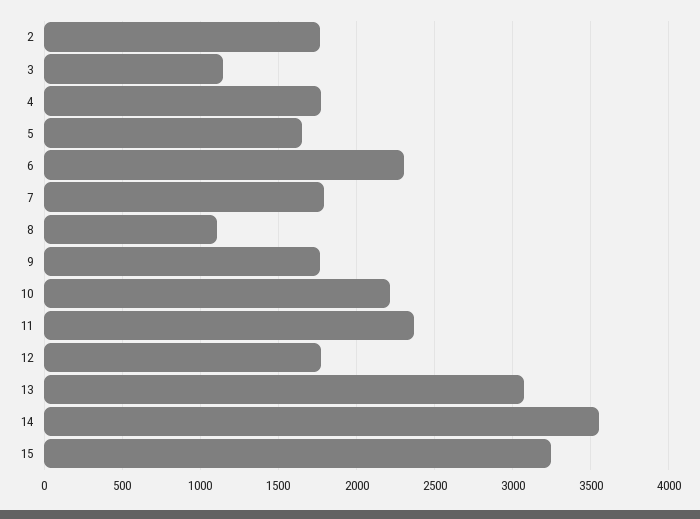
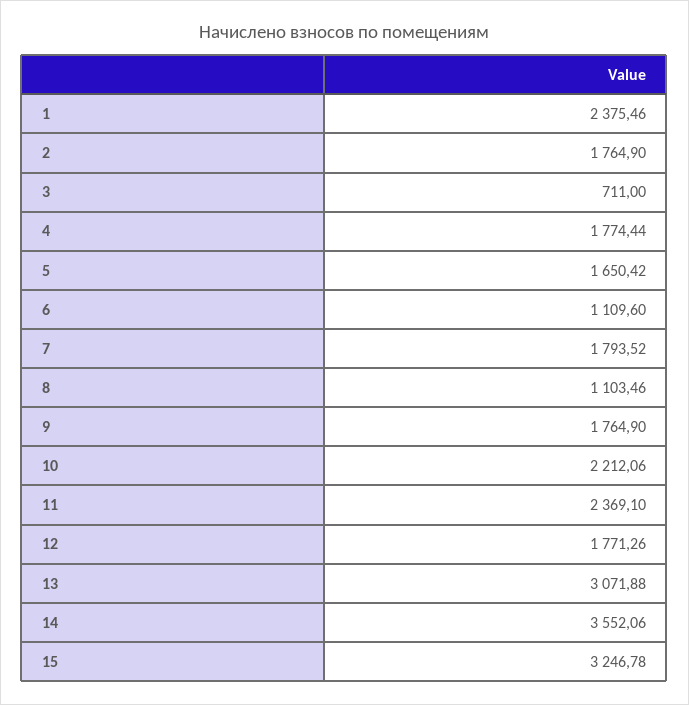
  {
    "2": 1764.9,
-   "3": 1150,
+   "3": 711,
    "4": 1774.44,
    "5": 1650.42,
-   "6": 2300,
+   "6": 1109.6,
    "7": 1793.52,
    "8": 1103.46,
    "9": 1764.9,
    "10": 2212.06,
    "11": 2369.1,
    "12": 1771.26,
    "13": 3071.88,
    "14": 3552.06,
-   "15": 3246.78
+   "15": 3246.78,
+   "1": 2375.46
  }

